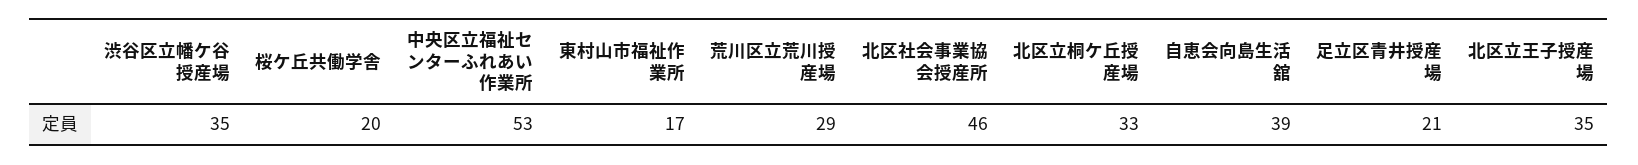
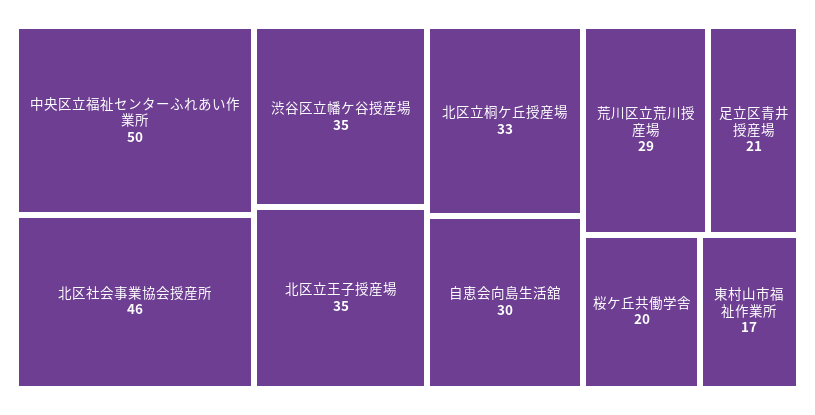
  {
    "渋谷区立幡ケ谷授産場": 35,
    "桜ケ丘共働学舎": 20,
-   "中央区立福祉センターふれあい作業所": 53,
+   "中央区立福祉センターふれあい作業所": 50,
    "東村山市福祉作業所": 17,
    "荒川区立荒川授産場": 29,
    "北区社会事業協会授産所": 46,
    "北区立桐ケ丘授産場": 33,
-   "自恵会向島生活舘": 39,
+   "自恵会向島生活舘": 30,
    "足立区青井授産場": 21,
    "北区立王子授産場": 35
  }

